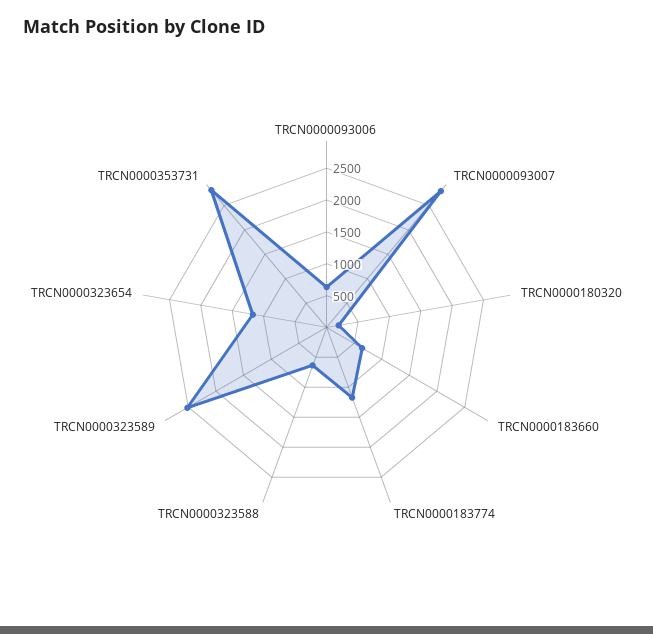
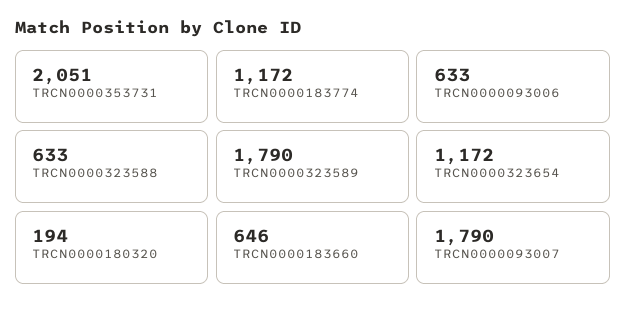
  {
    "TRCN0000093006": 633,
-   "TRCN0000093007": 2750,
+   "TRCN0000093007": 1790,
    "TRCN0000180320": 194,
    "TRCN0000183660": 646,
    "TRCN0000183774": 1172,
    "TRCN0000323588": 633,
-   "TRCN0000323589": 2500,
+   "TRCN0000323589": 1790,
    "TRCN0000323654": 1172,
-   "TRCN0000353731": 2750
+   "TRCN0000353731": 2051
  }

